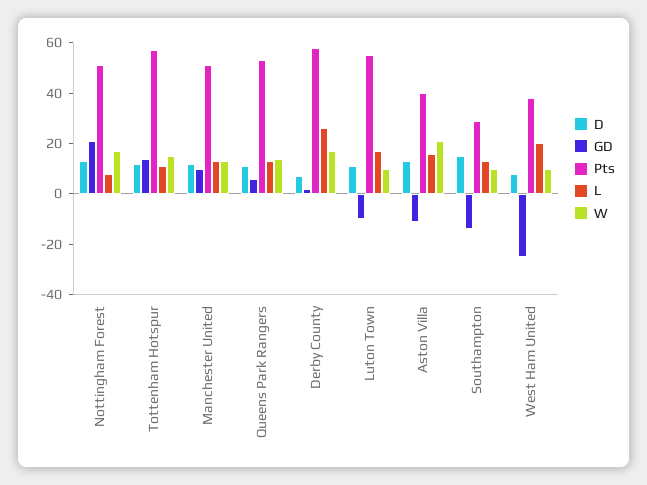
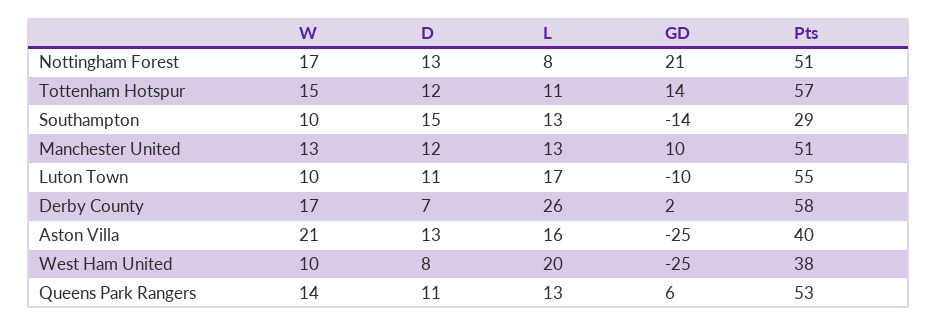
  {
    "D": {
      "Nottingham Forest": 13,
      "Tottenham Hotspur": 12,
      "Manchester United": 12,
      "Queens Park Rangers": 11,
      "Derby County": 7,
      "Luton Town": 11,
      "Aston Villa": 13,
      "Southampton": 15,
      "West Ham United": 8
    },
    "GD": {
      "Nottingham Forest": 21,
      "Tottenham Hotspur": 14,
      "Manchester United": 10,
      "Queens Park Rangers": 6,
      "Derby County": 2,
      "Luton Town": -10,
-     "Aston Villa": -10,
+     "Aston Villa": -25,
      "Southampton": -14,
      "West Ham United": -25
    },
    "Pts": {
      "Nottingham Forest": 51,
      "Tottenham Hotspur": 57,
      "Manchester United": 51,
      "Queens Park Rangers": 53,
      "Derby County": 58,
      "Luton Town": 55,
      "Aston Villa": 40,
      "Southampton": 29,
      "West Ham United": 38
    },
    "L": {
      "Nottingham Forest": 8,
      "Tottenham Hotspur": 11,
      "Manchester United": 13,
      "Queens Park Rangers": 13,
      "Derby County": 26,
      "Luton Town": 17,
      "Aston Villa": 16,
      "Southampton": 13,
      "West Ham United": 20
    },
    "W": {
      "Nottingham Forest": 17,
      "Tottenham Hotspur": 15,
      "Manchester United": 13,
      "Queens Park Rangers": 14,
      "Derby County": 17,
      "Luton Town": 10,
      "Aston Villa": 21,
      "Southampton": 10,
      "West Ham United": 10
    }
  }

